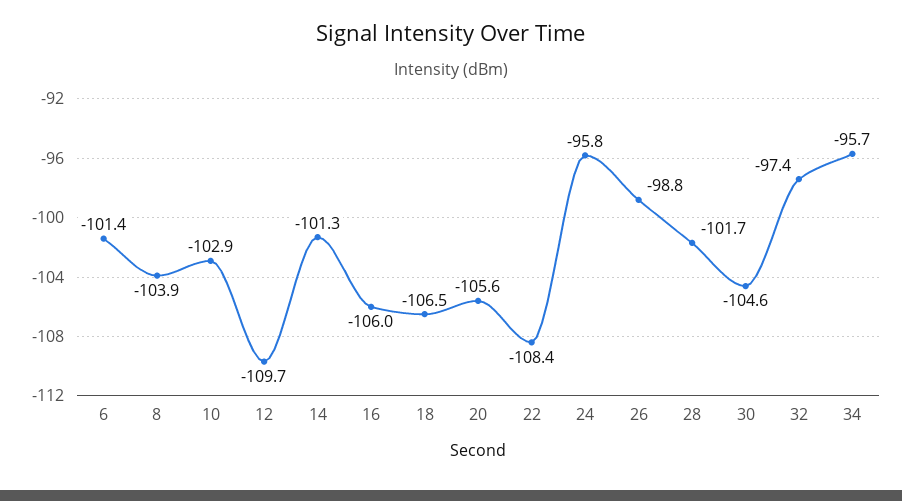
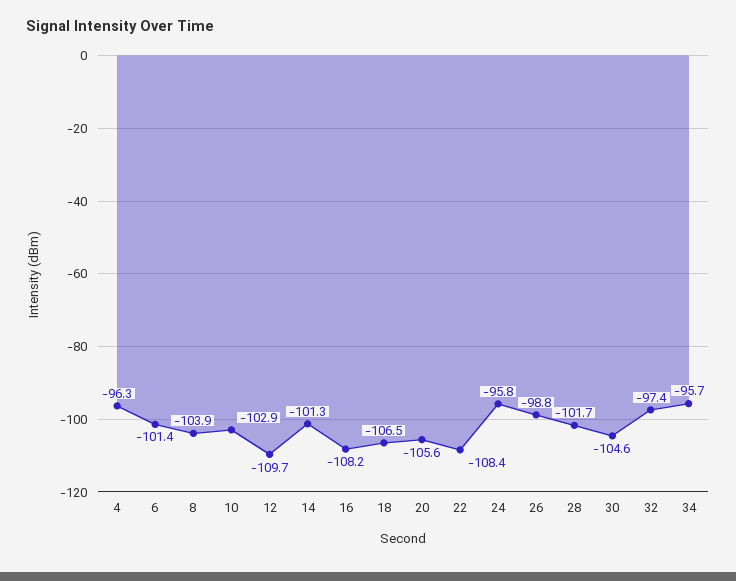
  {
    "6": -101.4,
    "8": -103.9,
    "10": -102.9,
    "12": -109.7,
    "14": -101.3,
-   "16": -106,
+   "16": -108.2,
    "18": -106.5,
    "20": -105.6,
    "22": -108.4,
    "24": -95.8,
    "26": -98.8,
    "28": -101.7,
    "30": -104.6,
    "32": -97.4,
-   "34": -95.7
+   "34": -95.7,
+   "4": -96.3
  }

